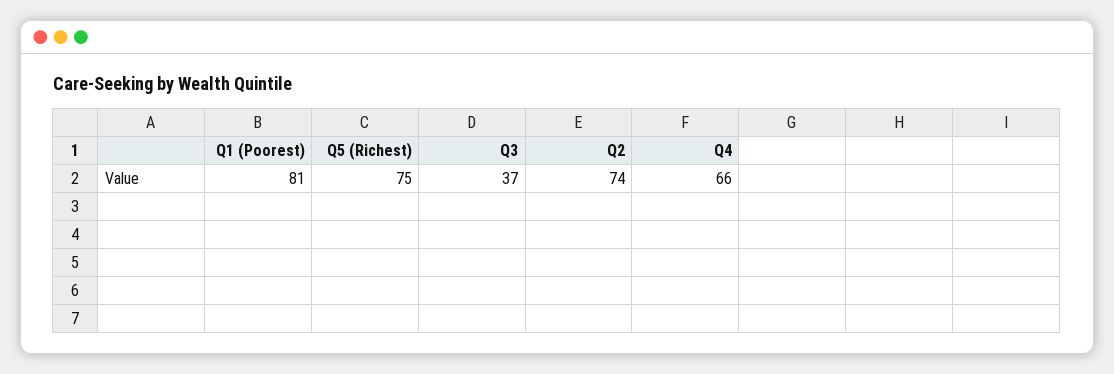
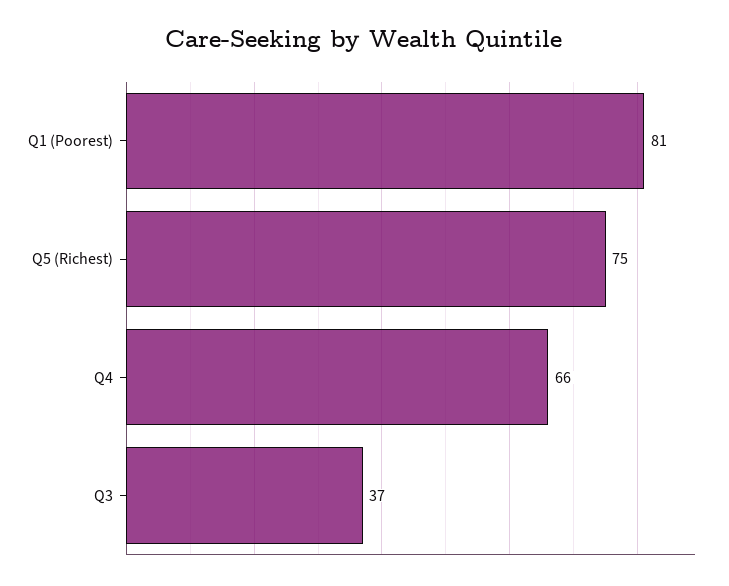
  {
    "Q1 (Poorest)": 81,
    "Q5 (Richest)": 75,
    "Q3": 37,
-   "Q2": 74,
    "Q4": 66
  }

